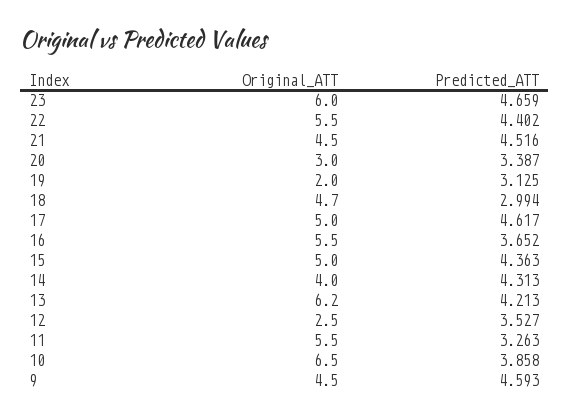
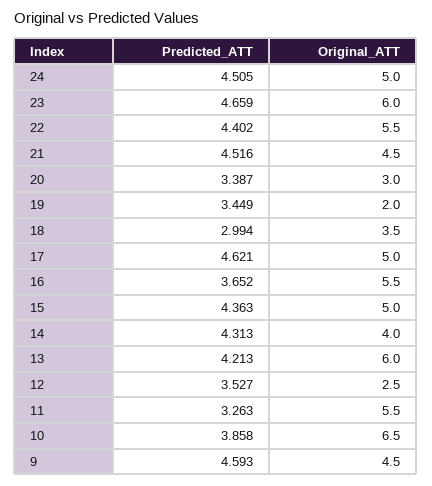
  {
    "Original_ATT": {
      "23": 6,
      "22": 5.5,
      "21": 4.5,
      "20": 3,
      "19": 2,
-     "18": 4.7,
+     "18": 3.5,
      "17": 5,
      "16": 5.5,
      "15": 5,
      "14": 4,
-     "13": 6.2,
+     "13": 6,
      "12": 2.5,
      "11": 5.5,
      "10": 6.5,
-     "9": 4.5
+     "9": 4.5,
+     "24": 5
    },
    "Predicted_ATT": {
      "23": 4.659,
      "22": 4.402,
      "21": 4.516,
      "20": 3.387,
-     "19": 3.125,
+     "19": 3.449,
      "18": 2.994,
-     "17": 4.617,
+     "17": 4.621,
      "16": 3.652,
      "15": 4.363,
      "14": 4.313,
      "13": 4.213,
      "12": 3.527,
      "11": 3.263,
      "10": 3.858,
-     "9": 4.593
+     "9": 4.593,
+     "24": 4.505
    }
  }

